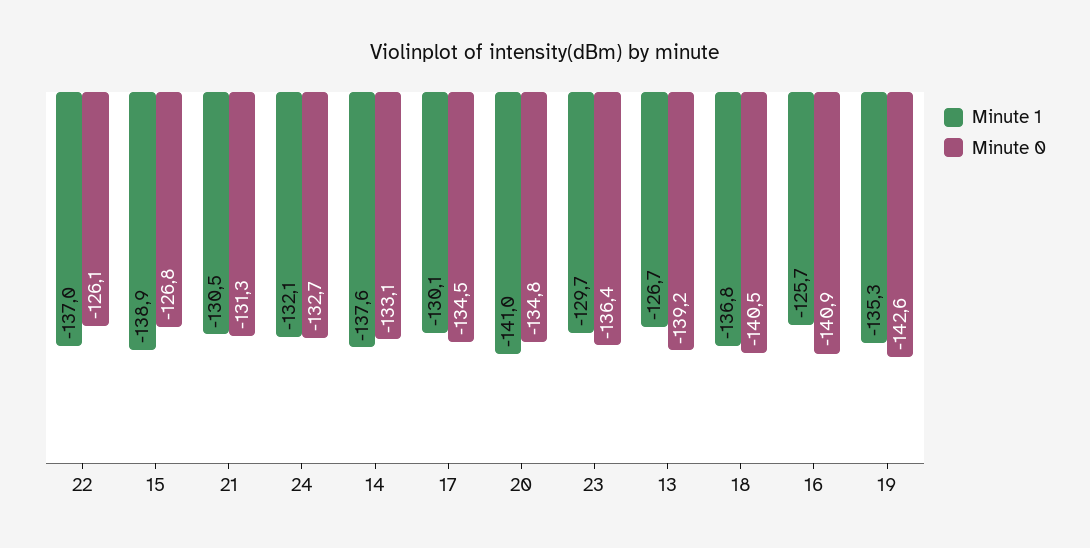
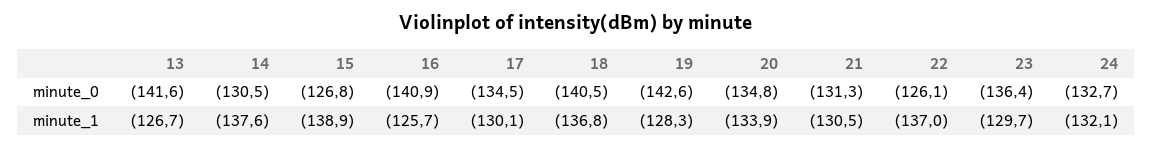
  {
    "Minute 1": {
      "22": -137,
      "15": -138.9,
      "21": -130.5,
      "24": -132.1,
      "14": -137.6,
      "17": -130.1,
-     "20": -141,
+     "20": -133.9,
      "23": -129.7,
      "13": -126.7,
      "18": -136.8,
      "16": -125.7,
-     "19": -135.3
+     "19": -128.3
    },
    "Minute 0": {
      "22": -126.1,
      "15": -126.8,
      "21": -131.3,
      "24": -132.7,
-     "14": -133.1,
+     "14": -130.5,
      "17": -134.5,
      "20": -134.8,
      "23": -136.4,
-     "13": -139.2,
+     "13": -141.6,
      "18": -140.5,
      "16": -140.9,
      "19": -142.6
    }
  }

